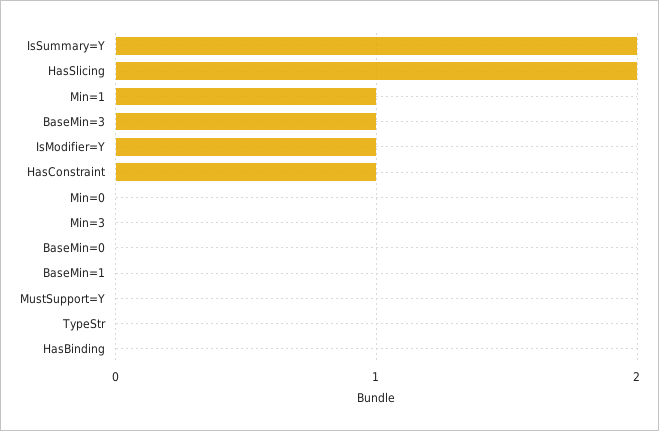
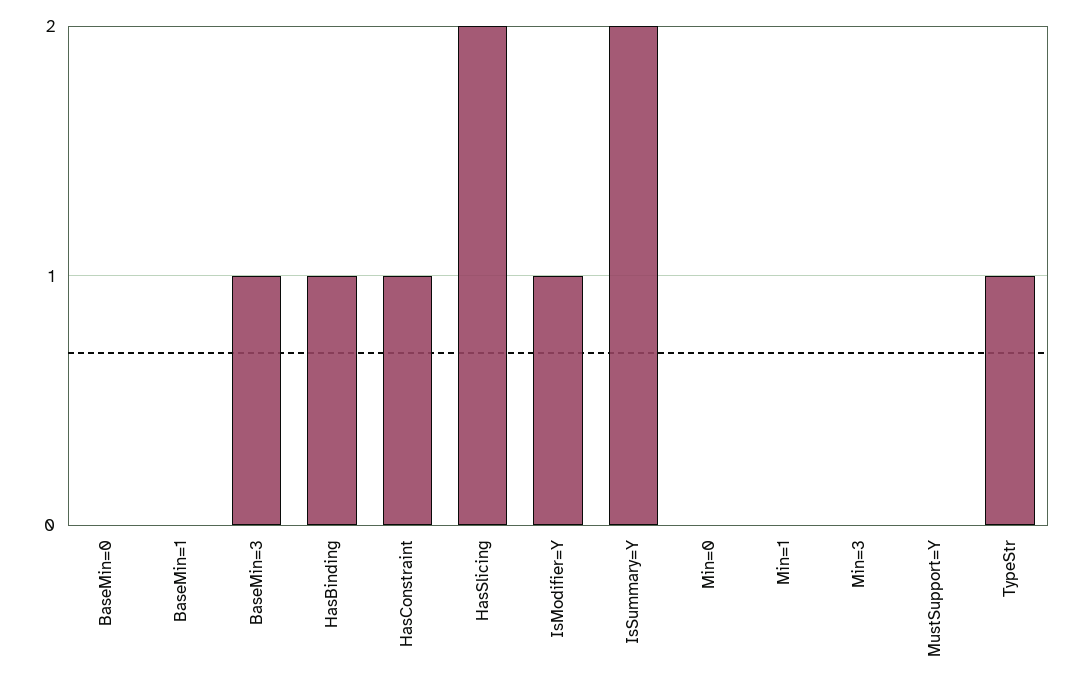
  {
    "IsSummary=Y": 2,
    "HasSlicing": 2,
-   "Min=1": 1,
+   "Min=1": 0,
    "BaseMin=3": 1,
    "IsModifier=Y": 1,
    "HasConstraint": 1,
    "Min=0": 0,
    "Min=3": 0,
    "BaseMin=0": 0,
    "BaseMin=1": 0,
    "MustSupport=Y": 0,
-   "TypeStr": 0,
+   "TypeStr": 1,
-   "HasBinding": 0
+   "HasBinding": 1
  }

